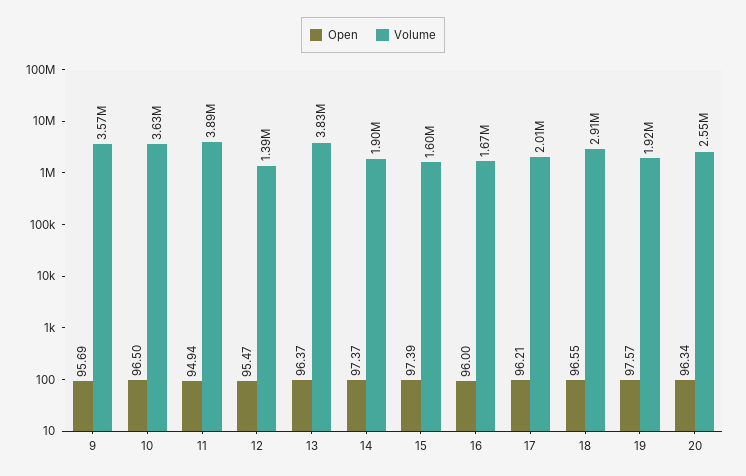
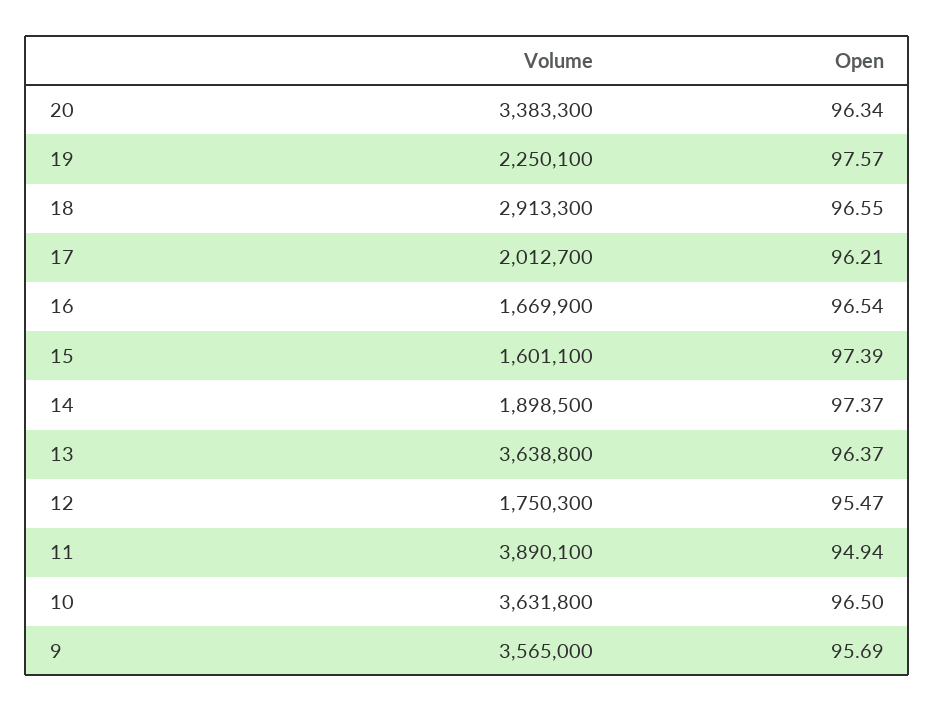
  {
    "Open": {
      "9": 95.69,
      "10": 96.5,
      "11": 94.94,
      "12": 95.47,
      "13": 96.37,
      "14": 97.37,
      "15": 97.39,
-     "16": 96,
+     "16": 96.54,
      "17": 96.21,
      "18": 96.55,
      "19": 97.57,
      "20": 96.34
    },
    "Volume": {
      "9": 3565000,
      "10": 3631800,
      "11": 3890100,
-     "12": 1390000,
+     "12": 1750300,
-     "13": 3830000,
+     "13": 3638800,
      "14": 1898500,
      "15": 1601100,
      "16": 1669900,
      "17": 2012700,
      "18": 2913300,
-     "19": 1920000,
+     "19": 2250100,
-     "20": 2550000
+     "20": 3383300
    }
  }

